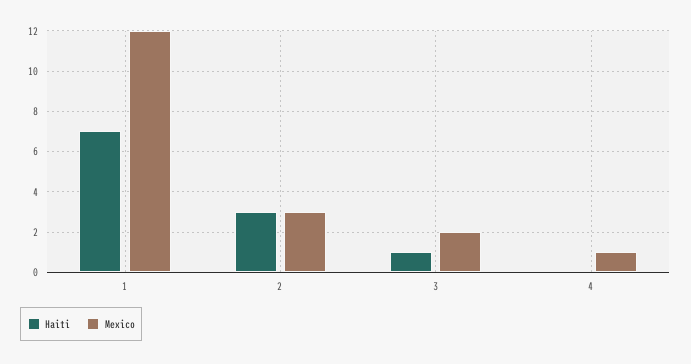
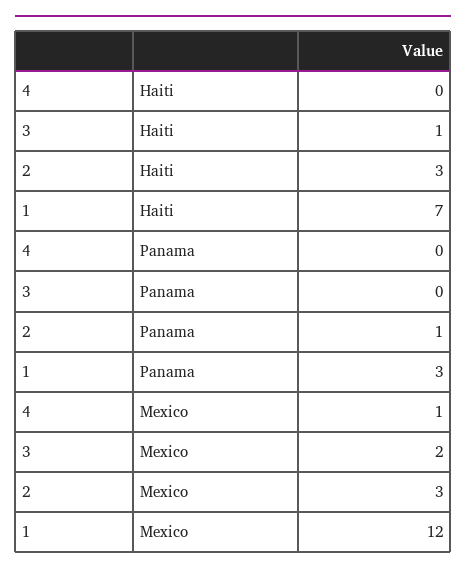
  {
    "Haiti": {
      "1": 7,
      "2": 3,
      "3": 1,
      "4": 0
    },
    "Mexico": {
      "1": 12,
      "2": 3,
      "3": 2,
      "4": 1
-   }
+   },
+   "Panama": {
+     "4": 0,
+     "3": 0,
+     "2": 1,
+     "1": 3
+   }
  }

